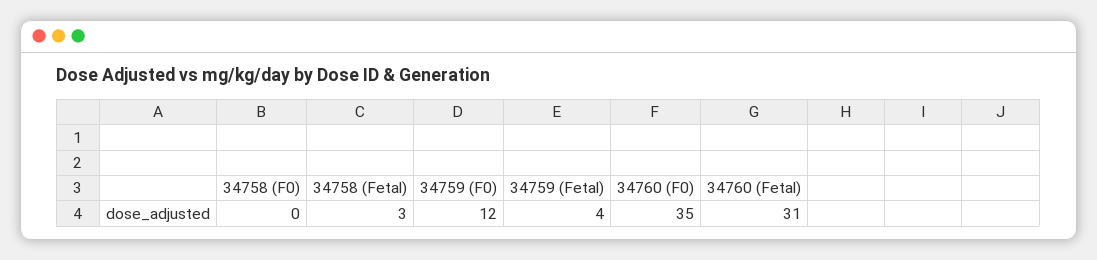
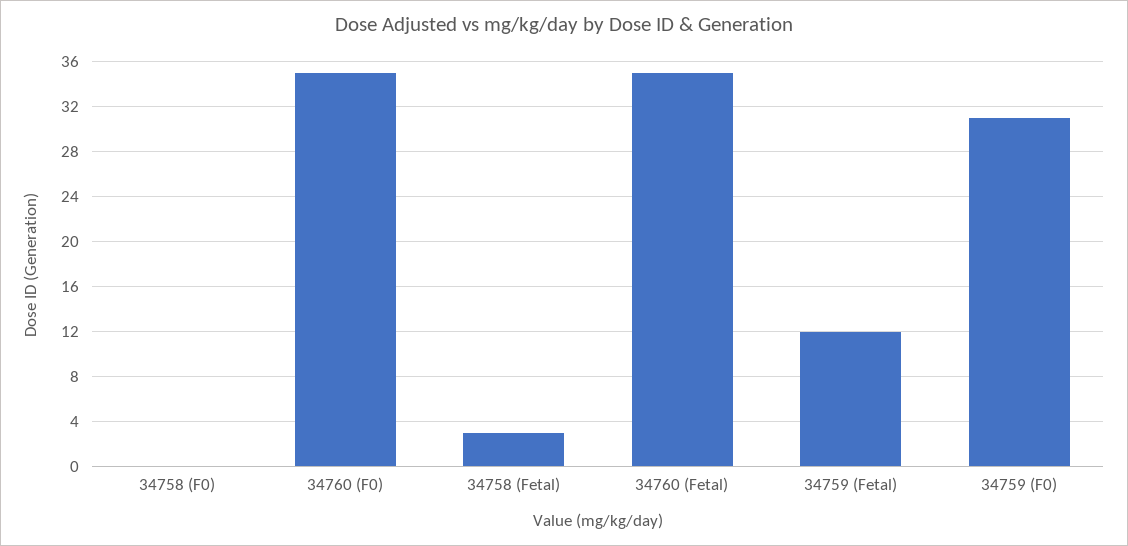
  {
    "34758 (F0)": 0,
    "34758 (Fetal)": 3,
-   "34759 (F0)": 12,
+   "34759 (F0)": 31,
-   "34759 (Fetal)": 4,
+   "34759 (Fetal)": 12,
    "34760 (F0)": 35,
-   "34760 (Fetal)": 31
+   "34760 (Fetal)": 35
  }

